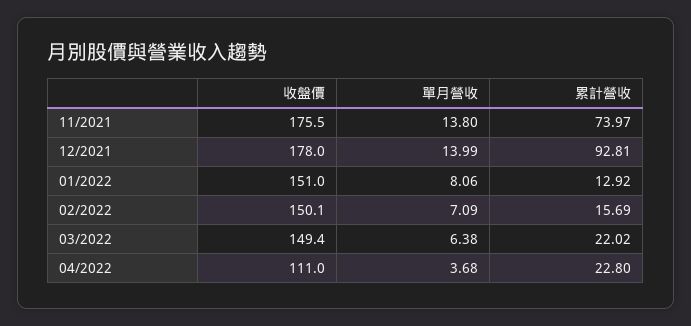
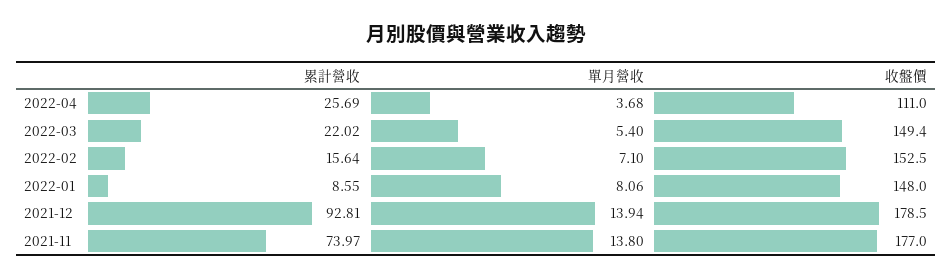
  {
    "收盤價": {
-     "11/2021": 175.5,
+     "11/2021": 177,
-     "12/2021": 178,
+     "12/2021": 178.5,
-     "01/2022": 151,
+     "01/2022": 148,
-     "02/2022": 150.1,
+     "02/2022": 152.5,
      "03/2022": 149.4,
      "04/2022": 111
    },
    "單月營收": {
      "11/2021": 13.8,
-     "12/2021": 13.99,
+     "12/2021": 13.94,
      "01/2022": 8.06,
-     "02/2022": 7.09,
+     "02/2022": 7.1,
-     "03/2022": 6.38,
+     "03/2022": 5.4,
      "04/2022": 3.68
    },
    "累計營收": {
      "11/2021": 73.97,
      "12/2021": 92.81,
-     "01/2022": 12.92,
+     "01/2022": 8.55,
-     "02/2022": 15.69,
+     "02/2022": 15.64,
      "03/2022": 22.02,
-     "04/2022": 22.8
+     "04/2022": 25.69
    }
  }

